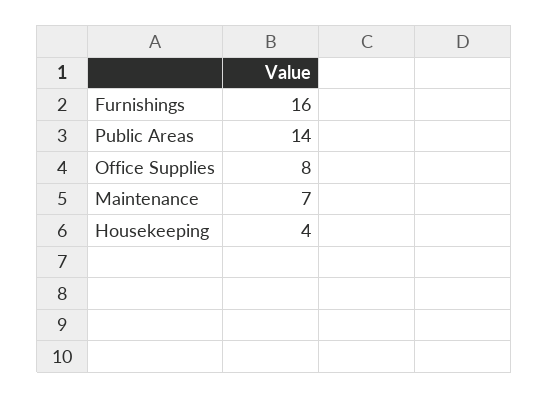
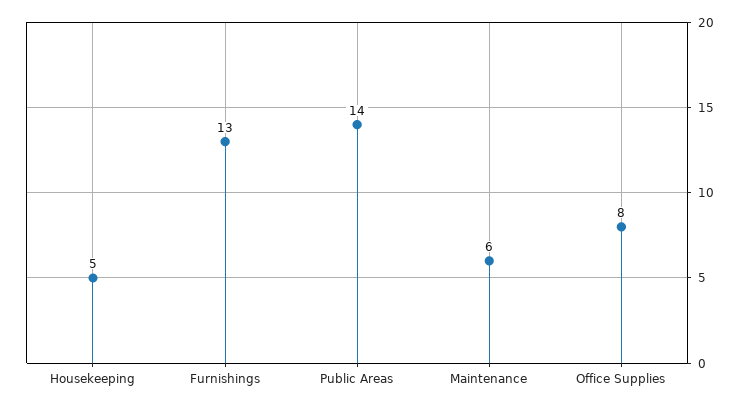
  {
-   "Furnishings": 16,
+   "Furnishings": 13,
    "Public Areas": 14,
    "Office Supplies": 8,
-   "Maintenance": 7,
+   "Maintenance": 6,
-   "Housekeeping": 4
+   "Housekeeping": 5
  }

